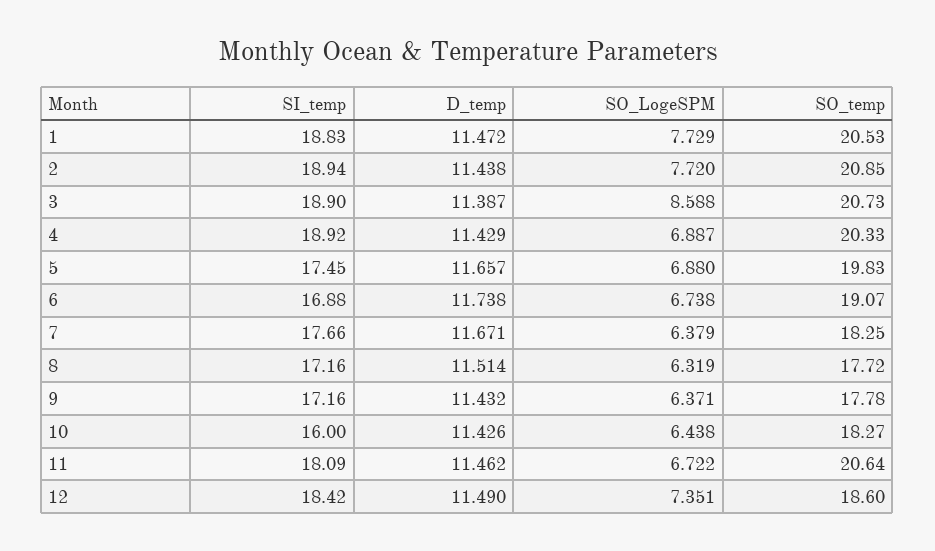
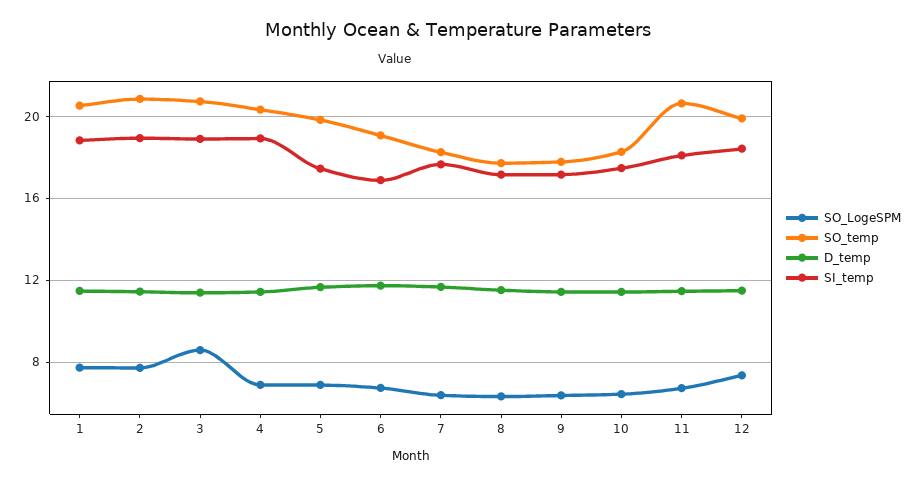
  {
    "SI_temp": {
      "1": 18.83,
      "2": 18.94,
      "3": 18.9,
      "4": 18.92,
      "5": 17.45,
      "6": 16.88,
      "7": 17.66,
      "8": 17.16,
      "9": 17.16,
-     "10": 16,
+     "10": 17.5,
      "11": 18.09,
      "12": 18.42
    },
    "D_temp": {
      "1": 11.472,
      "2": 11.438,
      "3": 11.387,
      "4": 11.429,
      "5": 11.657,
      "6": 11.738,
      "7": 11.671,
      "8": 11.514,
      "9": 11.432,
      "10": 11.426,
      "11": 11.462,
      "12": 11.49
    },
    "SO_LogeSPM": {
      "1": 7.729,
      "2": 7.72,
      "3": 8.588,
      "4": 6.887,
      "5": 6.88,
      "6": 6.738,
      "7": 6.379,
      "8": 6.319,
      "9": 6.371,
      "10": 6.438,
      "11": 6.722,
      "12": 7.351
    },
    "SO_temp": {
      "1": 20.53,
      "2": 20.85,
      "3": 20.73,
      "4": 20.33,
      "5": 19.83,
      "6": 19.07,
      "7": 18.25,
      "8": 17.72,
      "9": 17.78,
      "10": 18.27,
      "11": 20.64,
-     "12": 18.6
+     "12": 20
    }
  }

